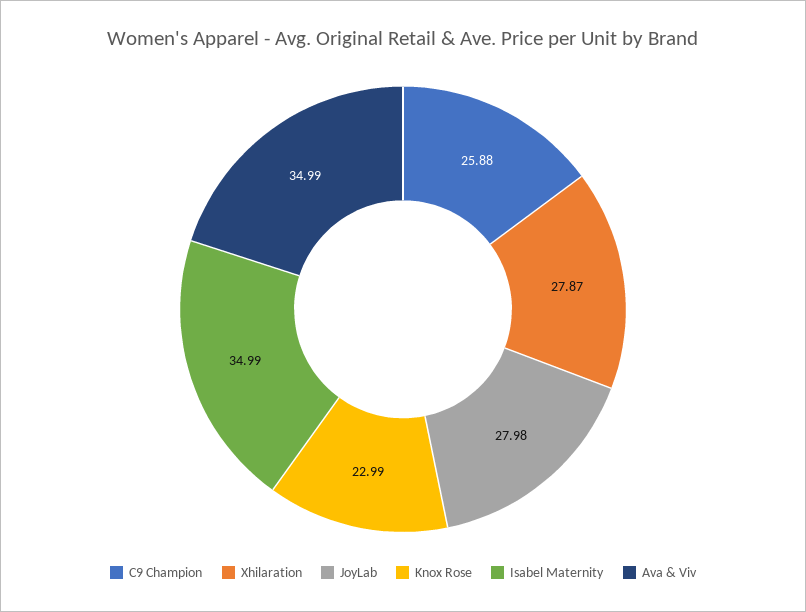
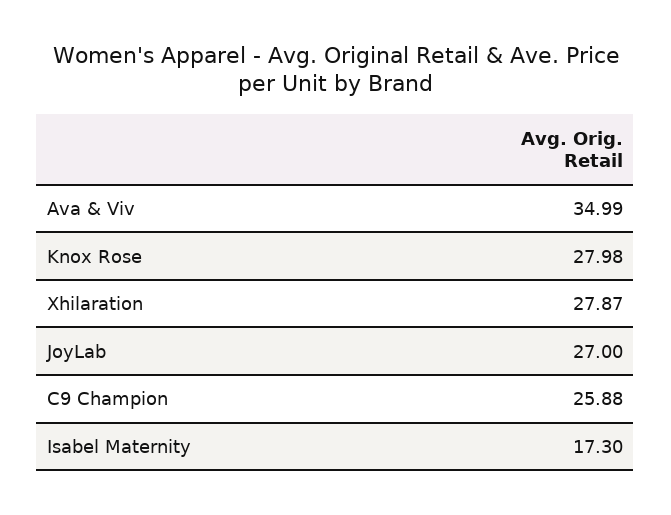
  {
    "C9 Champion": 25.88,
    "Xhilaration": 27.87,
-   "JoyLab": 27.98,
+   "JoyLab": 27,
-   "Knox Rose": 22.99,
+   "Knox Rose": 27.98,
-   "Isabel Maternity": 34.99,
+   "Isabel Maternity": 17.3,
    "Ava & Viv": 34.99
  }

